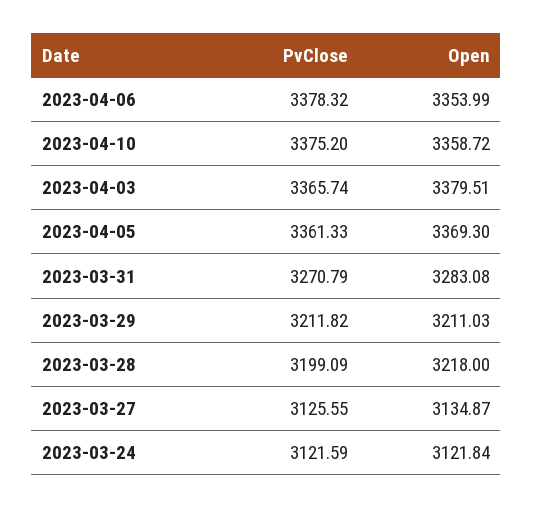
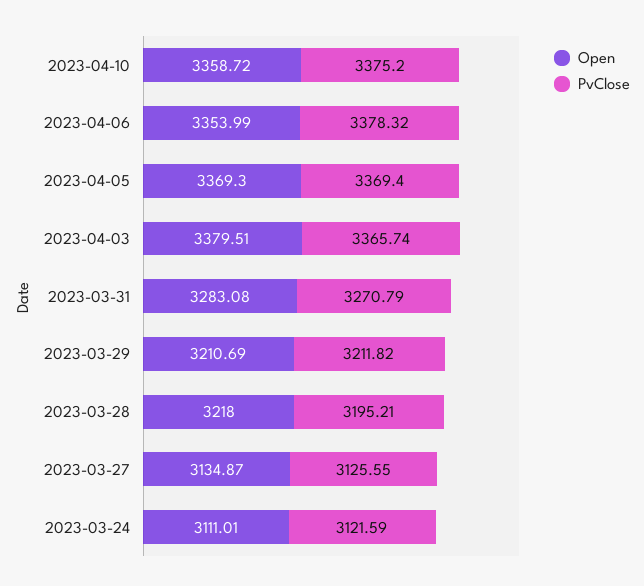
  {
    "PvClose": {
      "2023-04-06": 3378.32,
      "2023-04-10": 3375.2,
      "2023-04-03": 3365.74,
-     "2023-04-05": 3361.33,
+     "2023-04-05": 3369.4,
      "2023-03-31": 3270.79,
      "2023-03-29": 3211.82,
-     "2023-03-28": 3199.09,
+     "2023-03-28": 3195.21,
      "2023-03-27": 3125.55,
      "2023-03-24": 3121.59
    },
    "Open": {
      "2023-04-06": 3353.99,
      "2023-04-10": 3358.72,
      "2023-04-03": 3379.51,
      "2023-04-05": 3369.3,
      "2023-03-31": 3283.08,
-     "2023-03-29": 3211.03,
+     "2023-03-29": 3210.69,
      "2023-03-28": 3218,
      "2023-03-27": 3134.87,
-     "2023-03-24": 3121.84
+     "2023-03-24": 3111.01
    }
  }

